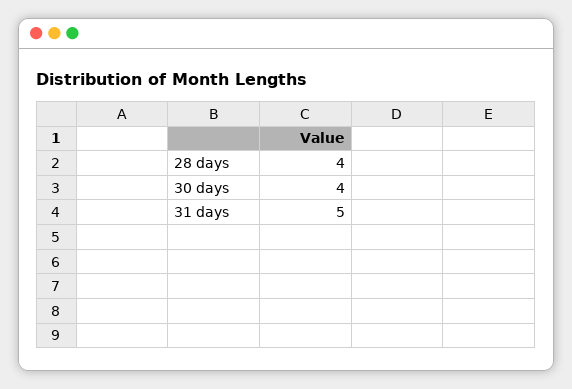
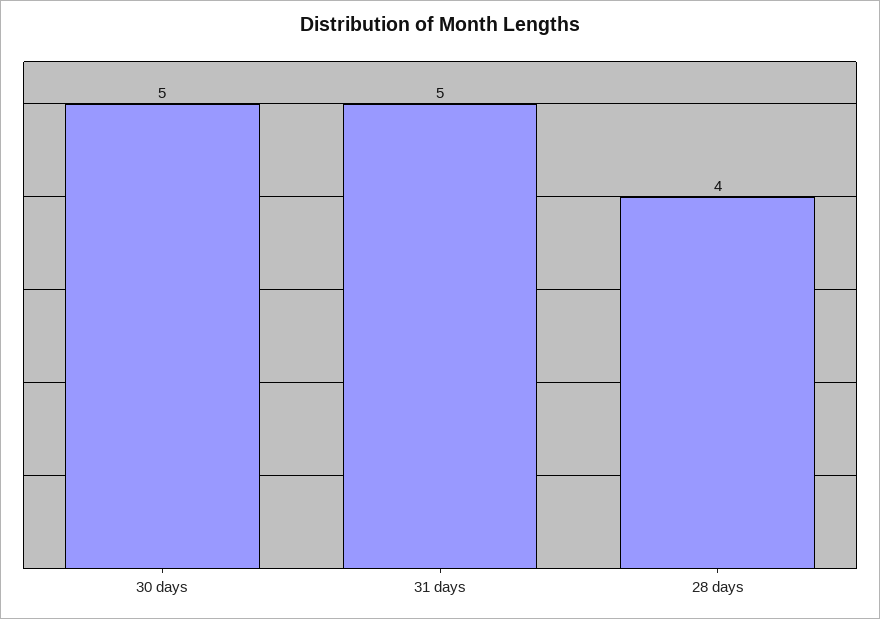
  {
    "28 days": 4,
-   "30 days": 4,
+   "30 days": 5,
    "31 days": 5
  }

